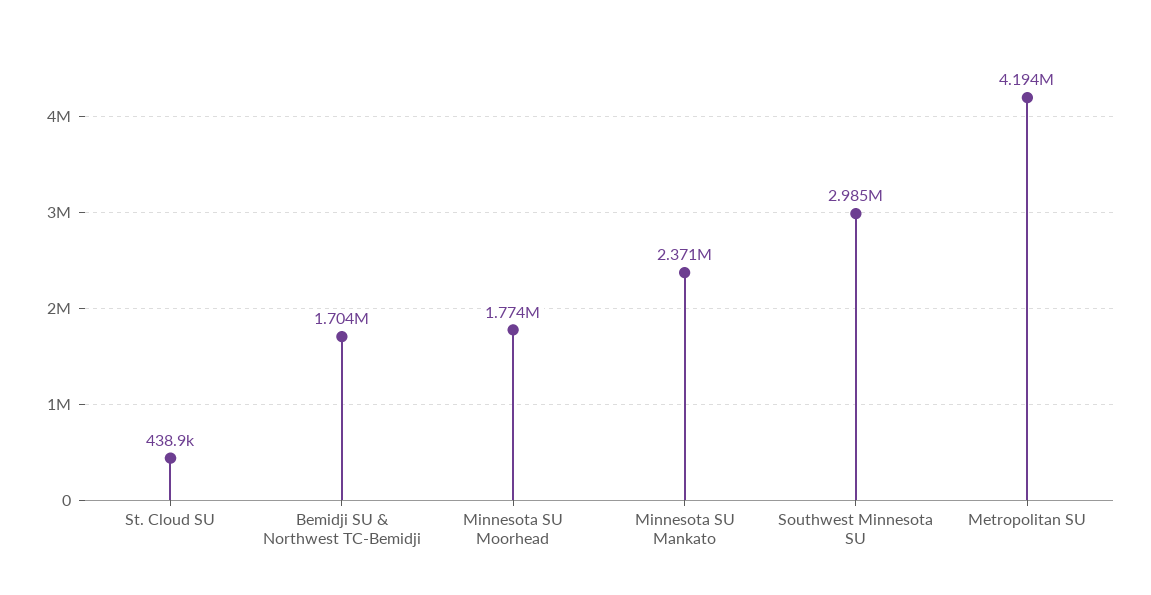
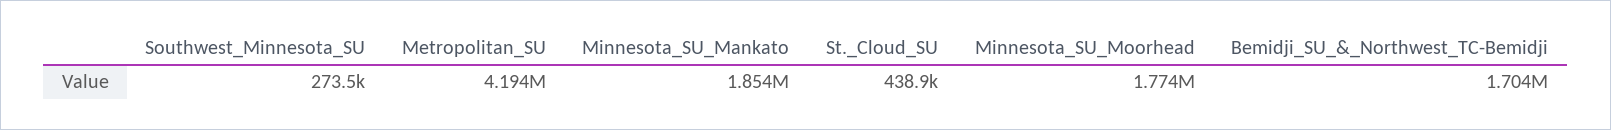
  {
    "St. Cloud SU": 438900,
    "Bemidji SU & Northwest TC-Bemidji": 1704000,
    "Minnesota SU Moorhead": 1774000,
-   "Minnesota SU Mankato": 2371000,
+   "Minnesota SU Mankato": 1854000,
-   "Southwest Minnesota SU": 2985000,
+   "Southwest Minnesota SU": 273500,
    "Metropolitan SU": 4194000
  }

